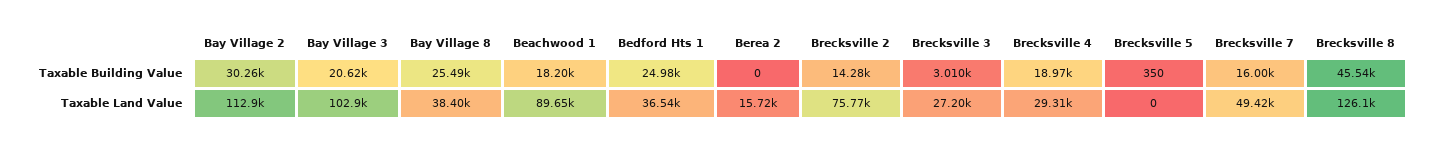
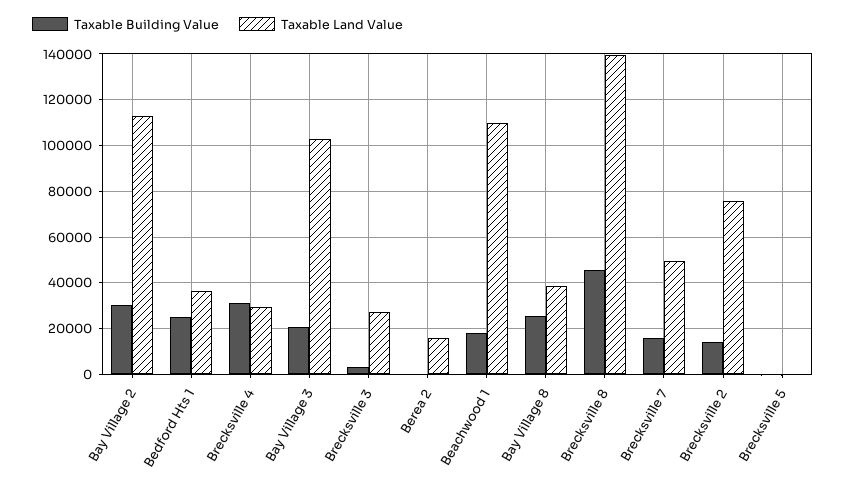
  {
    "Taxable Building Value": {
      "Bay Village 2": 30260,
      "Bay Village 3": 20620,
      "Bay Village 8": 25490,
      "Beachwood 1": 18200,
      "Bedford Hts 1": 24980,
      "Berea 2": 0,
      "Brecksville 2": 14280,
      "Brecksville 3": 3010,
-     "Brecksville 4": 18970,
+     "Brecksville 4": 30000,
      "Brecksville 5": 350,
      "Brecksville 7": 16000,
      "Brecksville 8": 45540
    },
    "Taxable Land Value": {
      "Bay Village 2": 112900,
      "Bay Village 3": 102900,
      "Bay Village 8": 38400,
-     "Beachwood 1": 89650,
+     "Beachwood 1": 110000,
      "Bedford Hts 1": 36540,
      "Berea 2": 15720,
      "Brecksville 2": 75770,
      "Brecksville 3": 27200,
      "Brecksville 4": 29310,
      "Brecksville 5": 0,
      "Brecksville 7": 49420,
-     "Brecksville 8": 126100
+     "Brecksville 8": 140000
    }
  }

